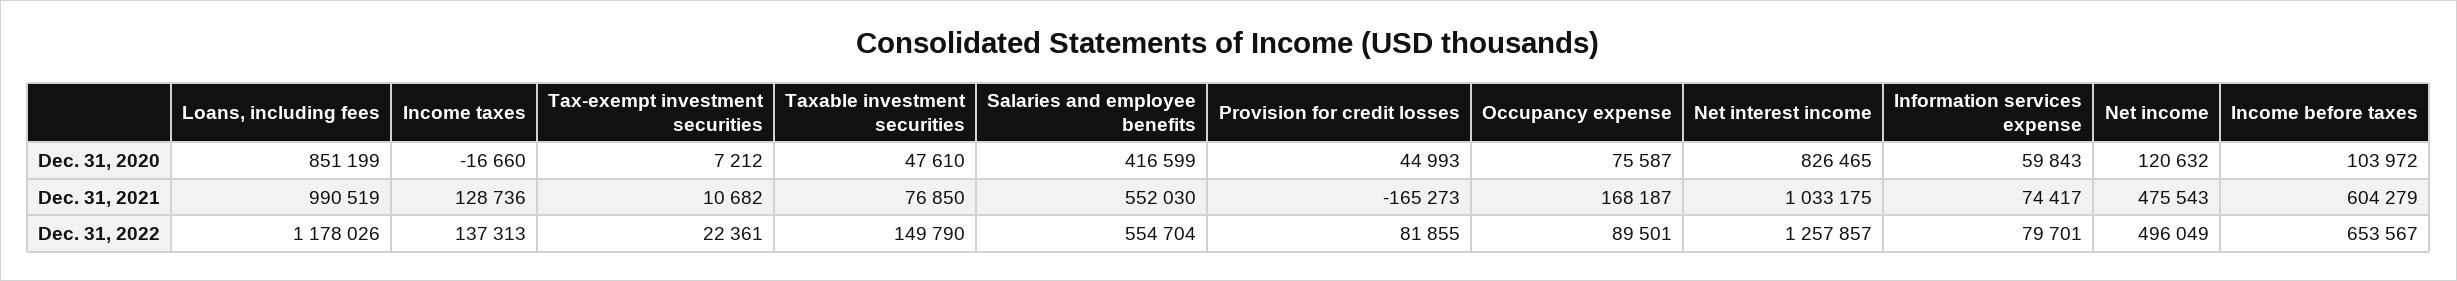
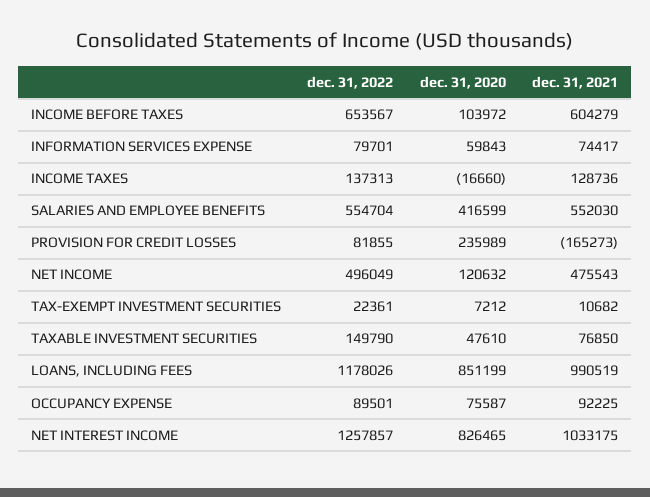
  {
    "Loans, including fees": {
      "Dec. 31, 2020": 851199,
      "Dec. 31, 2021": 990519,
      "Dec. 31, 2022": 1178026
    },
    "Income taxes": {
      "Dec. 31, 2020": -16660,
      "Dec. 31, 2021": 128736,
      "Dec. 31, 2022": 137313
    },
    "Tax-exempt investment securities": {
      "Dec. 31, 2020": 7212,
      "Dec. 31, 2021": 10682,
      "Dec. 31, 2022": 22361
    },
    "Taxable investment securities": {
      "Dec. 31, 2020": 47610,
      "Dec. 31, 2021": 76850,
      "Dec. 31, 2022": 149790
    },
    "Salaries and employee benefits": {
      "Dec. 31, 2020": 416599,
      "Dec. 31, 2021": 552030,
      "Dec. 31, 2022": 554704
    },
    "Provision for credit losses": {
-     "Dec. 31, 2020": 44993,
+     "Dec. 31, 2020": 235989,
      "Dec. 31, 2021": -165273,
      "Dec. 31, 2022": 81855
    },
    "Occupancy expense": {
      "Dec. 31, 2020": 75587,
-     "Dec. 31, 2021": 168187,
+     "Dec. 31, 2021": 92225,
      "Dec. 31, 2022": 89501
    },
    "Net interest income": {
      "Dec. 31, 2020": 826465,
      "Dec. 31, 2021": 1033175,
      "Dec. 31, 2022": 1257857
    },
    "Information services expense": {
      "Dec. 31, 2020": 59843,
      "Dec. 31, 2021": 74417,
      "Dec. 31, 2022": 79701
    },
    "Net income": {
      "Dec. 31, 2020": 120632,
      "Dec. 31, 2021": 475543,
      "Dec. 31, 2022": 496049
    },
    "Income before taxes": {
      "Dec. 31, 2020": 103972,
      "Dec. 31, 2021": 604279,
      "Dec. 31, 2022": 653567
    }
  }

